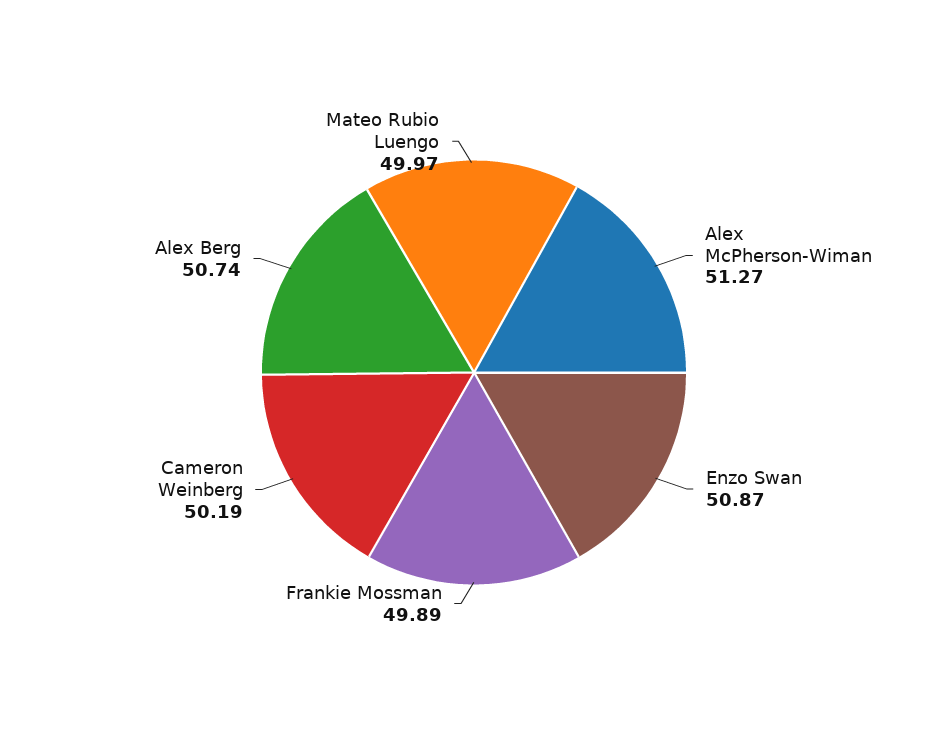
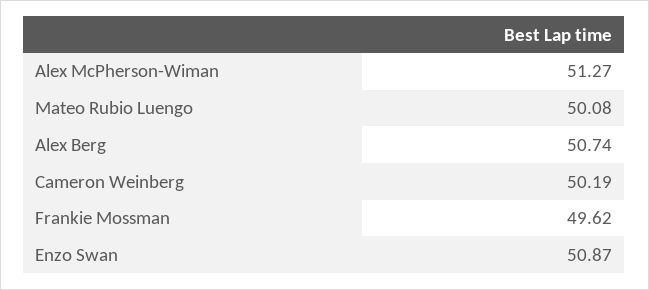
  {
    "Alex McPherson-Wiman": 51.27,
    "Enzo Swan": 50.87,
-   "Frankie Mossman": 49.89,
+   "Frankie Mossman": 49.62,
    "Cameron Weinberg": 50.19,
    "Alex Berg": 50.74,
-   "Mateo Rubio Luengo": 49.97
+   "Mateo Rubio Luengo": 50.08
  }

